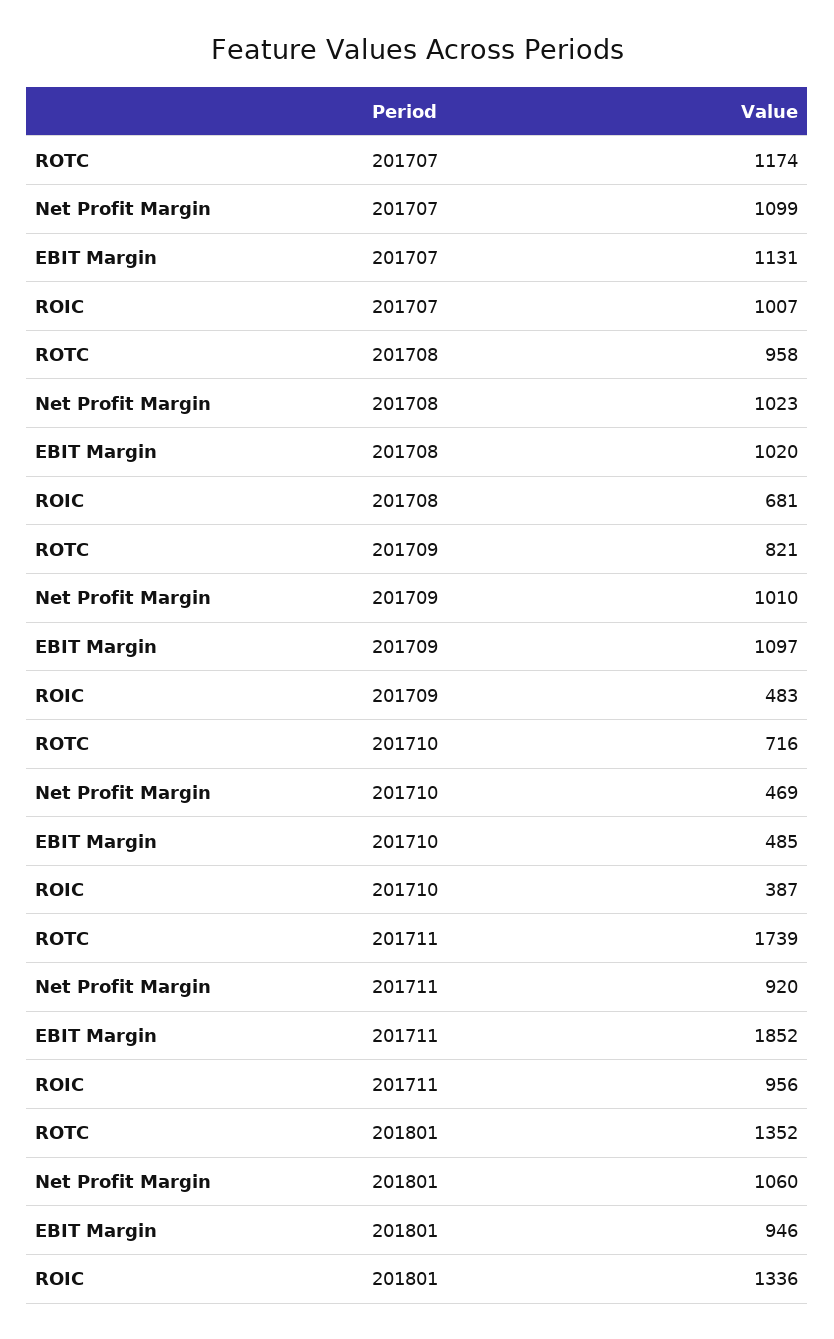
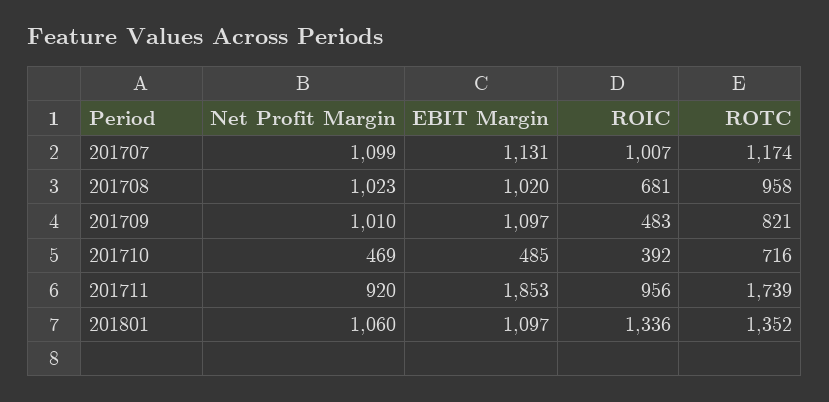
  {
    "ROTC": {
      "201707": 1174,
      "201708": 958,
      "201709": 821,
      "201710": 716,
      "201711": 1739,
      "201801": 1352
    },
    "Net Profit Margin": {
      "201707": 1099,
      "201708": 1023,
      "201709": 1010,
      "201710": 469,
      "201711": 920,
      "201801": 1060
    },
    "EBIT Margin": {
      "201707": 1131,
      "201708": 1020,
      "201709": 1097,
      "201710": 485,
-     "201711": 1852,
+     "201711": 1853,
-     "201801": 946
+     "201801": 1097
    },
    "ROIC": {
      "201707": 1007,
      "201708": 681,
      "201709": 483,
-     "201710": 387,
+     "201710": 392,
      "201711": 956,
      "201801": 1336
    }
  }

